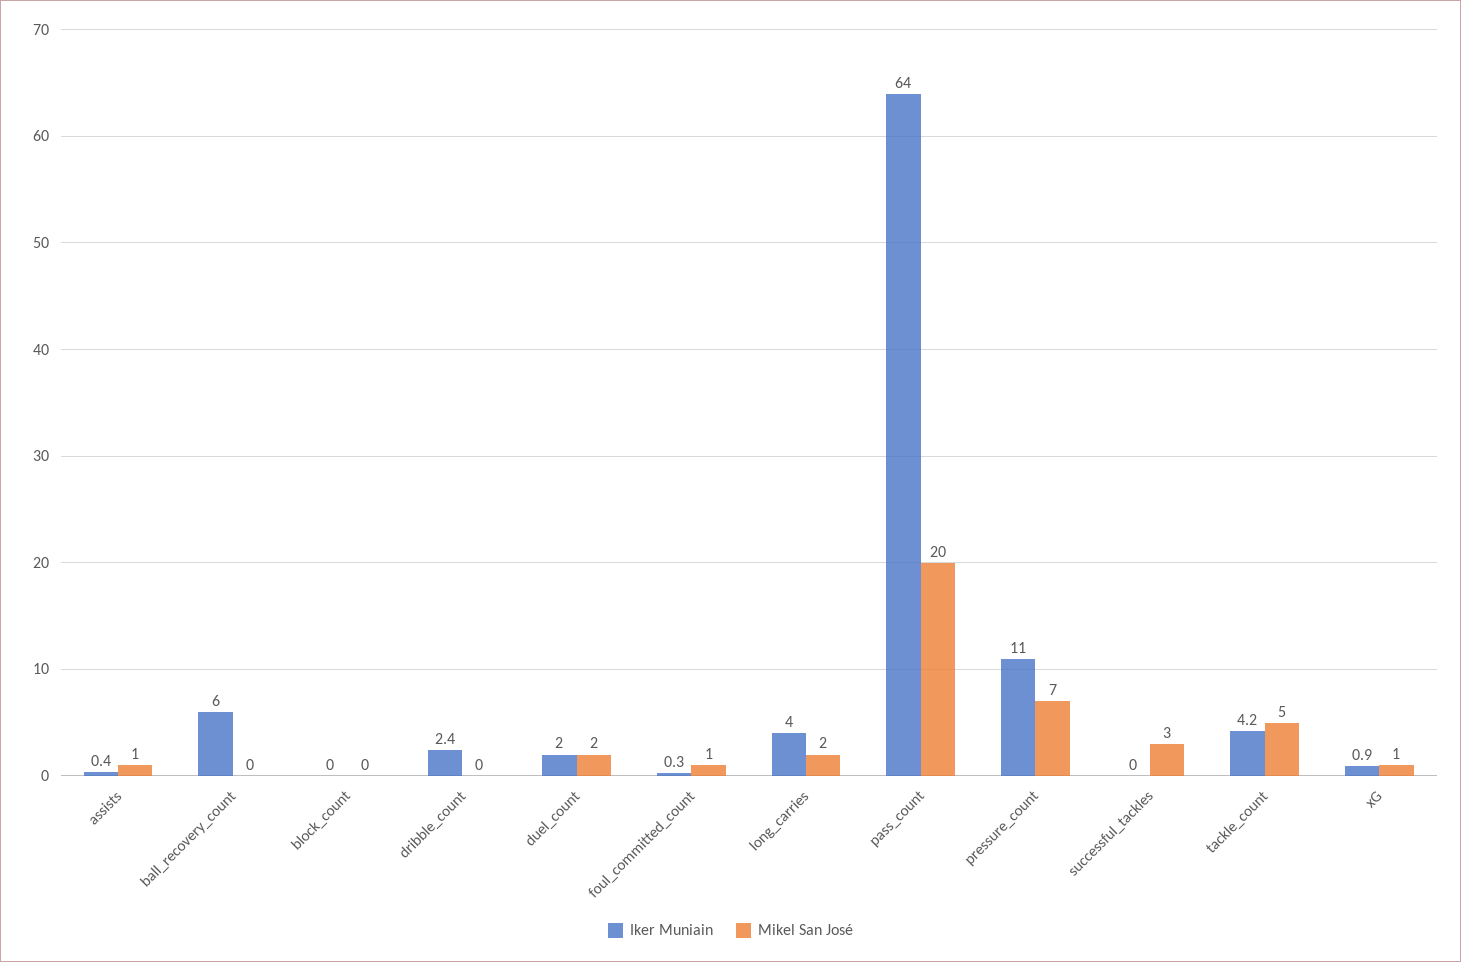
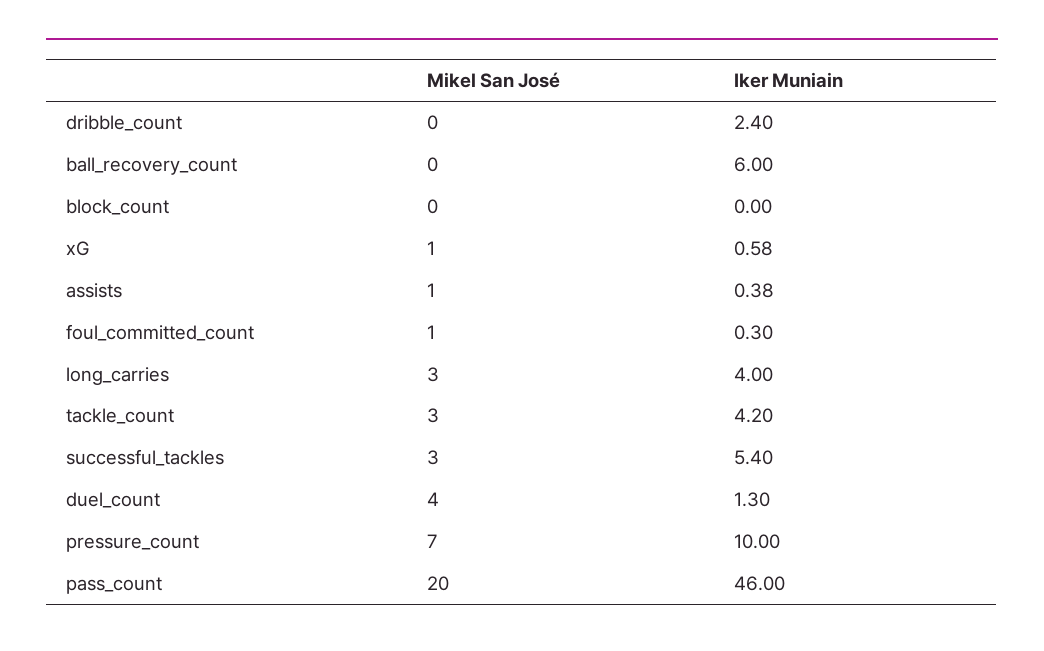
  {
    "Iker Muniain": {
      "assists": 0.38,
      "ball_recovery_count": 6,
      "block_count": 0,
      "dribble_count": 2.4,
-     "duel_count": 2,
+     "duel_count": 1.3,
      "foul_committed_count": 0.3,
      "long_carries": 4,
-     "pass_count": 64,
+     "pass_count": 46,
-     "pressure_count": 11,
+     "pressure_count": 10,
-     "successful_tackles": 0,
+     "successful_tackles": 5.4,
      "tackle_count": 4.2,
-     "xG": 0.9
+     "xG": 0.58
    },
    "Mikel San José": {
      "assists": 1,
      "ball_recovery_count": 0,
      "block_count": 0,
      "dribble_count": 0,
-     "duel_count": 2,
+     "duel_count": 4,
      "foul_committed_count": 1,
-     "long_carries": 2,
+     "long_carries": 3,
      "pass_count": 20,
      "pressure_count": 7,
      "successful_tackles": 3,
-     "tackle_count": 5,
+     "tackle_count": 3,
      "xG": 1
    }
  }

